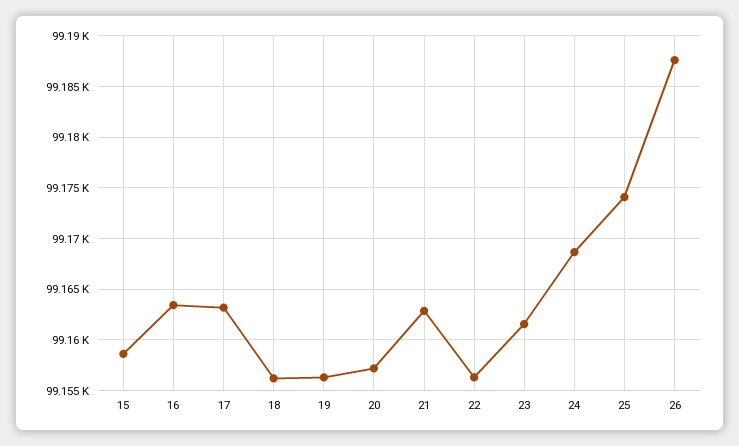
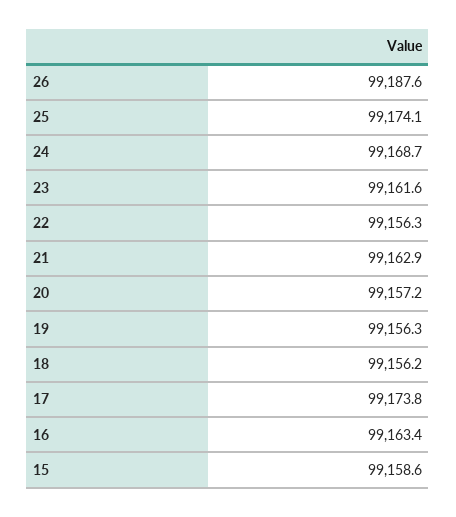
  {
    "15": 99158.6,
    "16": 99163.4,
-   "17": 99163,
+   "17": 99173.8,
    "18": 99156.2,
    "19": 99156.3,
    "20": 99157.2,
    "21": 99162.9,
    "22": 99156.3,
    "23": 99161.6,
    "24": 99168.7,
    "25": 99174.1,
    "26": 99187.6
  }

